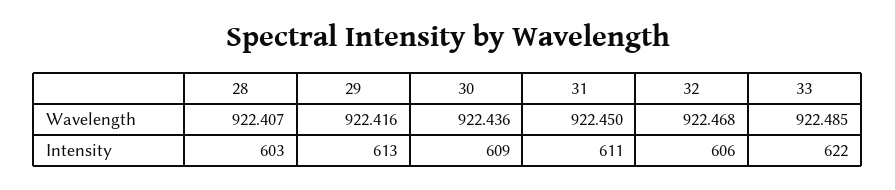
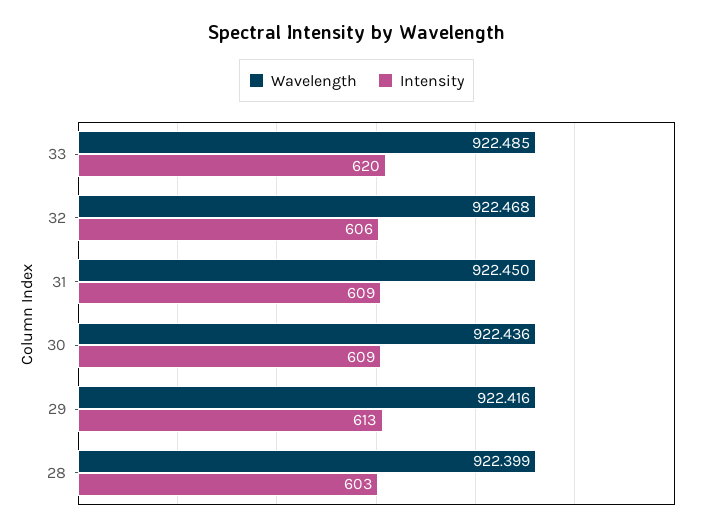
  {
    "Wavelength": {
-     "28": 922.407,
+     "28": 922.399,
      "29": 922.416,
      "30": 922.436,
      "31": 922.45,
      "32": 922.468,
      "33": 922.485
    },
    "Intensity": {
      "28": 603,
      "29": 613,
      "30": 609,
-     "31": 611,
+     "31": 609,
      "32": 606,
-     "33": 622
+     "33": 620
    }
  }

